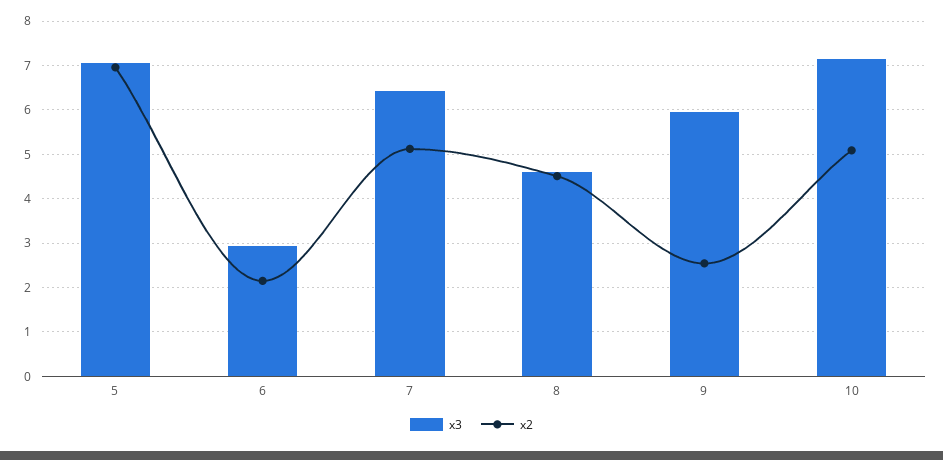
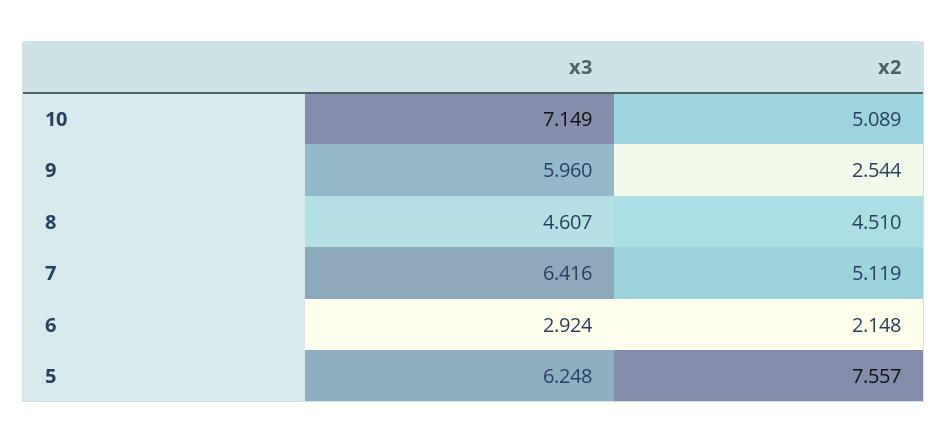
  {
    "x3": {
-     "5": 7,
+     "5": 6.248,
      "6": 2.924,
      "7": 6.416,
      "8": 4.607,
      "9": 5.96,
      "10": 7.149
    },
    "x2": {
-     "5": 7,
+     "5": 7.557,
      "6": 2.148,
      "7": 5.119,
      "8": 4.51,
      "9": 2.544,
      "10": 5.089
    }
  }

